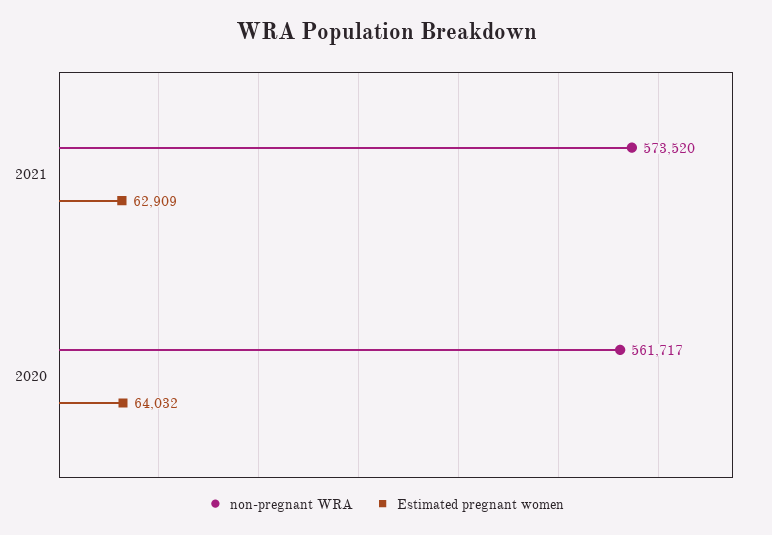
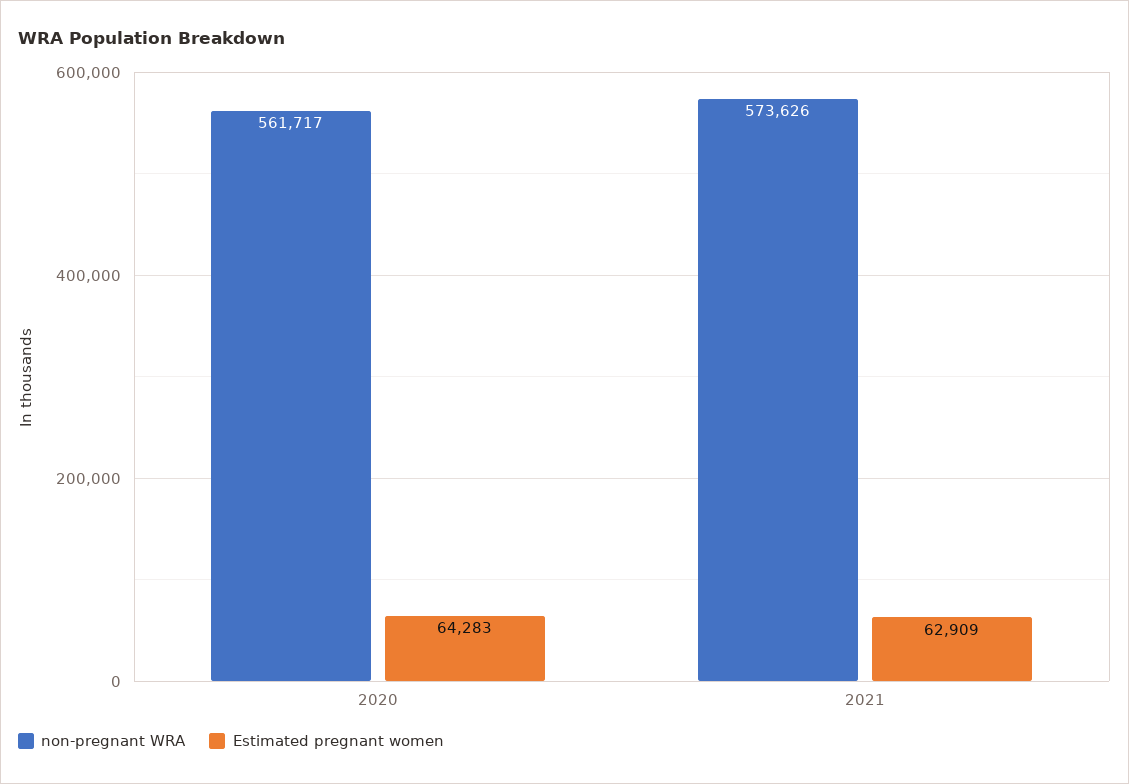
  {
    "non-pregnant WRA": {
-     "2021": 573520,
+     "2021": 573626,
      "2020": 561717
    },
    "Estimated pregnant women": {
      "2021": 62909,
-     "2020": 64032
+     "2020": 64283
    }
  }

